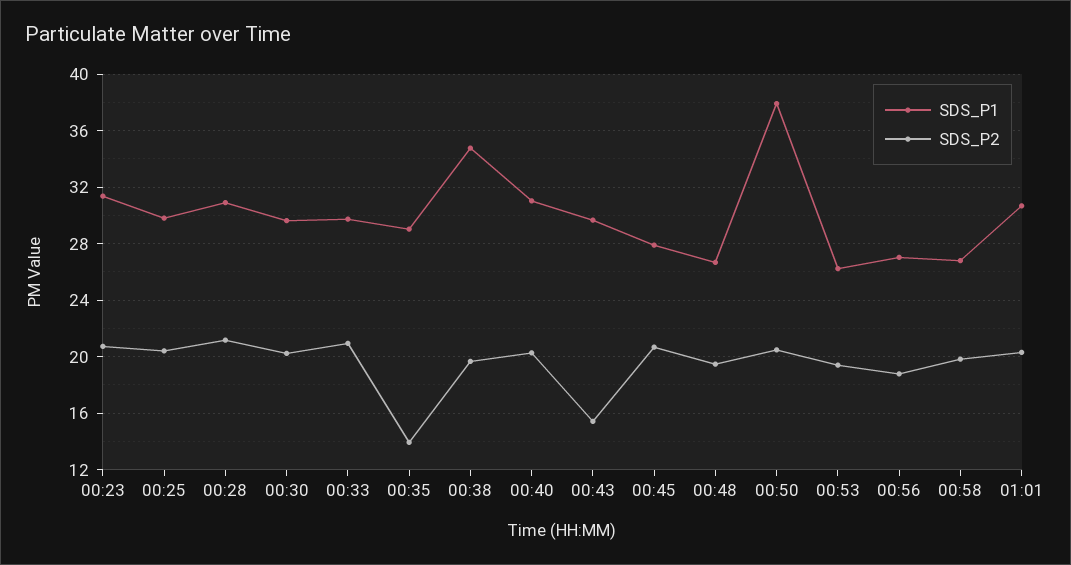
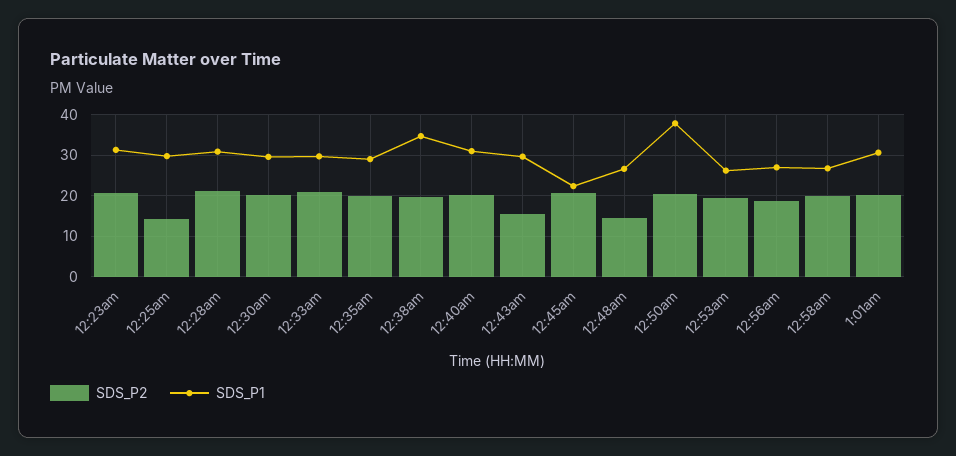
  {
    "SDS_P1": {
      "00:23": 31.5,
      "00:25": 30,
      "00:28": 31,
      "00:30": 29.5,
      "00:33": 29.5,
      "00:35": 29,
      "00:38": 35,
      "00:40": 31,
      "00:43": 29.5,
-     "00:45": 28,
+     "00:45": 22,
      "00:48": 26.5,
      "00:50": 38,
      "00:53": 26,
      "00:56": 27,
      "00:58": 27,
      "01:01": 30.5
    },
    "SDS_P2": {
      "00:23": 20.5,
-     "00:25": 20.5,
+     "00:25": 14,
      "00:28": 21,
      "00:30": 20,
      "00:33": 21,
-     "00:35": 14,
+     "00:35": 20,
      "00:38": 19.5,
      "00:40": 20.5,
      "00:43": 15.5,
      "00:45": 20.5,
-     "00:48": 19.5,
+     "00:48": 14,
      "00:50": 20.5,
      "00:53": 19.5,
      "00:56": 19,
      "00:58": 20,
      "01:01": 20.5
    }
  }

